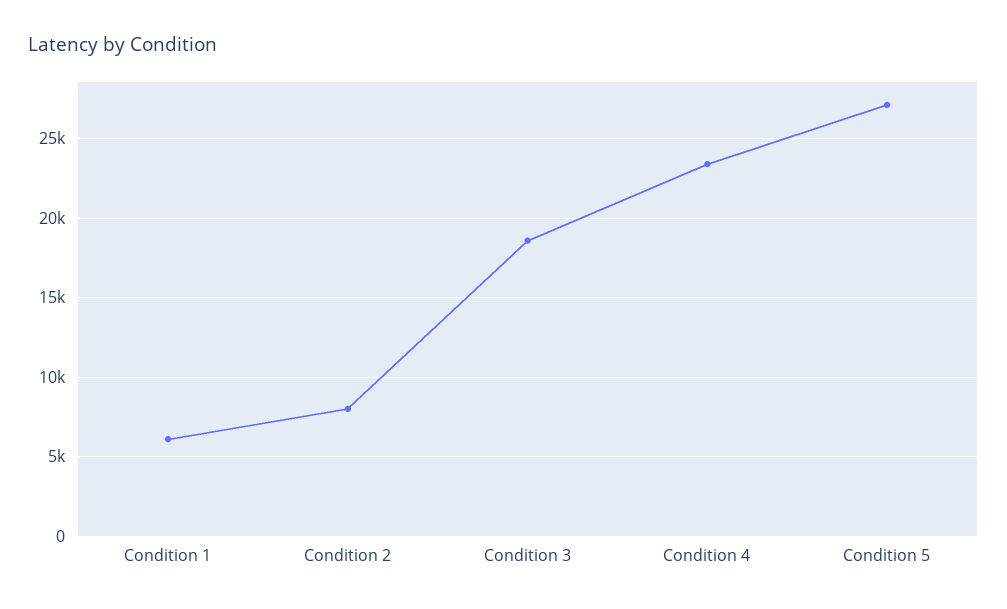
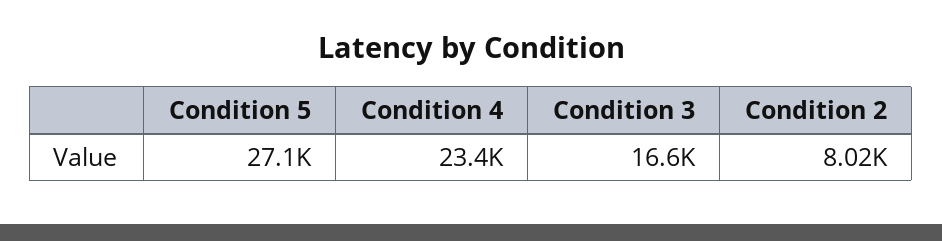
  {
-   "Condition 1": 6000,
    "Condition 2": 8020,
-   "Condition 3": 18500,
+   "Condition 3": 16600,
    "Condition 4": 23400,
    "Condition 5": 27100
  }

